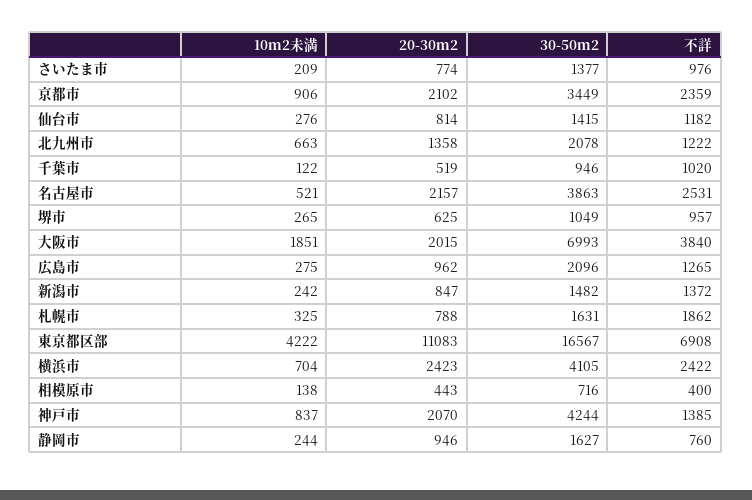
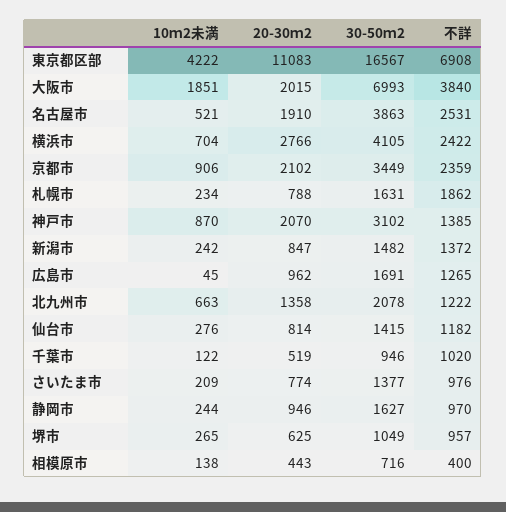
  {
    "10ｍ2未満": {
      "さいたま市": 209,
      "京都市": 906,
      "仙台市": 276,
      "北九州市": 663,
      "千葉市": 122,
      "名古屋市": 521,
      "堺市": 265,
      "大阪市": 1851,
-     "広島市": 275,
+     "広島市": 45,
      "新潟市": 242,
-     "札幌市": 325,
+     "札幌市": 234,
      "東京都区部": 4222,
      "横浜市": 704,
      "相模原市": 138,
-     "神戸市": 837,
+     "神戸市": 870,
      "静岡市": 244
    },
    "20-30ｍ2": {
      "さいたま市": 774,
      "京都市": 2102,
      "仙台市": 814,
      "北九州市": 1358,
      "千葉市": 519,
-     "名古屋市": 2157,
+     "名古屋市": 1910,
      "堺市": 625,
      "大阪市": 2015,
      "広島市": 962,
      "新潟市": 847,
      "札幌市": 788,
      "東京都区部": 11083,
-     "横浜市": 2423,
+     "横浜市": 2766,
      "相模原市": 443,
      "神戸市": 2070,
      "静岡市": 946
    },
    "30-50ｍ2": {
      "さいたま市": 1377,
      "京都市": 3449,
      "仙台市": 1415,
      "北九州市": 2078,
      "千葉市": 946,
      "名古屋市": 3863,
      "堺市": 1049,
      "大阪市": 6993,
-     "広島市": 2096,
+     "広島市": 1691,
      "新潟市": 1482,
      "札幌市": 1631,
      "東京都区部": 16567,
      "横浜市": 4105,
      "相模原市": 716,
-     "神戸市": 4244,
+     "神戸市": 3102,
      "静岡市": 1627
    },
    "不詳": {
      "さいたま市": 976,
      "京都市": 2359,
      "仙台市": 1182,
      "北九州市": 1222,
      "千葉市": 1020,
      "名古屋市": 2531,
      "堺市": 957,
      "大阪市": 3840,
      "広島市": 1265,
      "新潟市": 1372,
      "札幌市": 1862,
      "東京都区部": 6908,
      "横浜市": 2422,
      "相模原市": 400,
      "神戸市": 1385,
-     "静岡市": 760
+     "静岡市": 970
    }
  }

